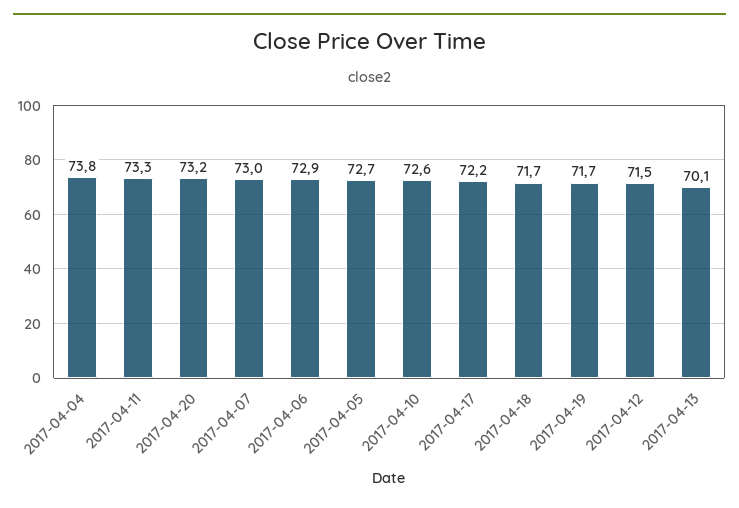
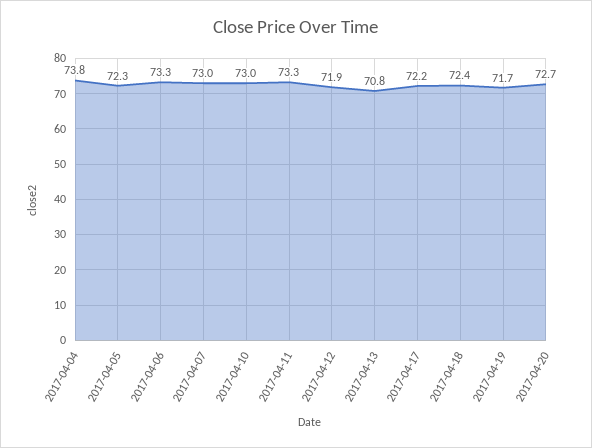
  {
    "2017-04-04": 73.8,
    "2017-04-11": 73.3,
-   "2017-04-20": 73.2,
+   "2017-04-20": 72.7,
    "2017-04-07": 73,
-   "2017-04-06": 72.9,
+   "2017-04-06": 73.3,
-   "2017-04-05": 72.7,
+   "2017-04-05": 72.3,
-   "2017-04-10": 72.6,
+   "2017-04-10": 73,
    "2017-04-17": 72.2,
-   "2017-04-18": 71.7,
+   "2017-04-18": 72.4,
    "2017-04-19": 71.7,
-   "2017-04-12": 71.5,
+   "2017-04-12": 71.9,
-   "2017-04-13": 70.1
+   "2017-04-13": 70.8
  }

